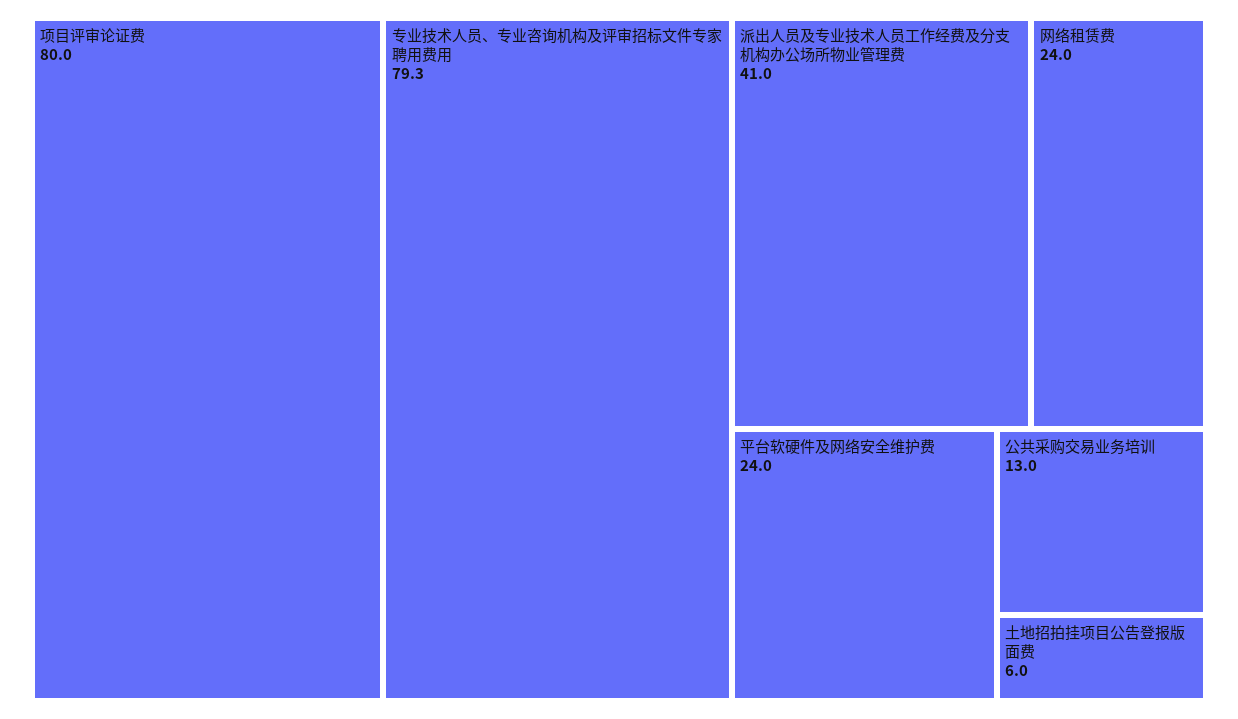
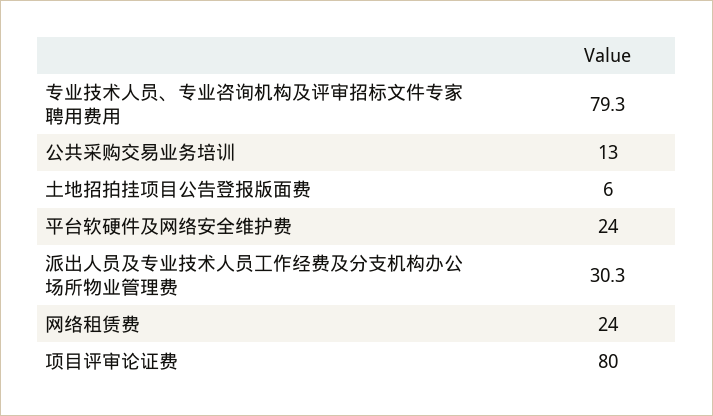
  {
    "项目评审论证费": 80,
    "专业技术人员、专业咨询机构及评审招标文件专家聘用费用": 79.3,
-   "派出人员及专业技术人员工作经费及分支机构办公场所物业管理费": 41,
+   "派出人员及专业技术人员工作经费及分支机构办公场所物业管理费": 30.3,
    "网络租赁费": 24,
    "平台软硬件及网络安全维护费": 24,
    "公共采购交易业务培训": 13,
    "土地招拍挂项目公告登报版面费": 6
  }

